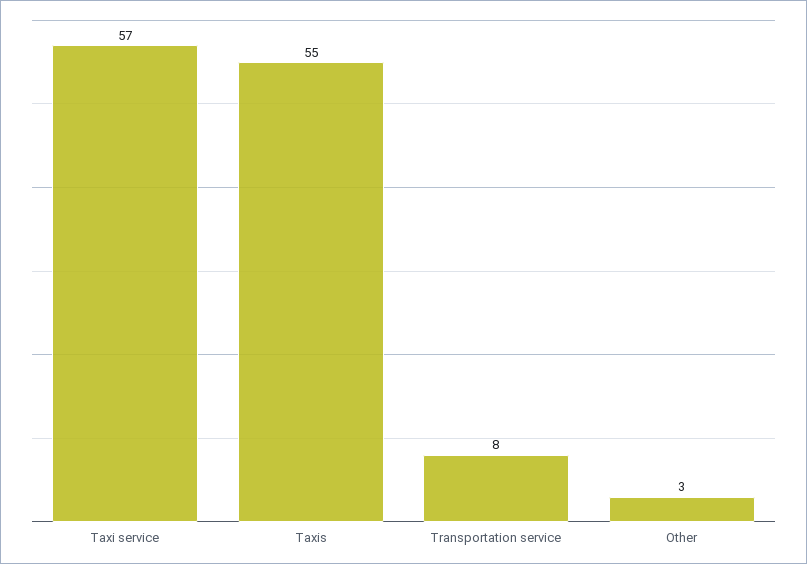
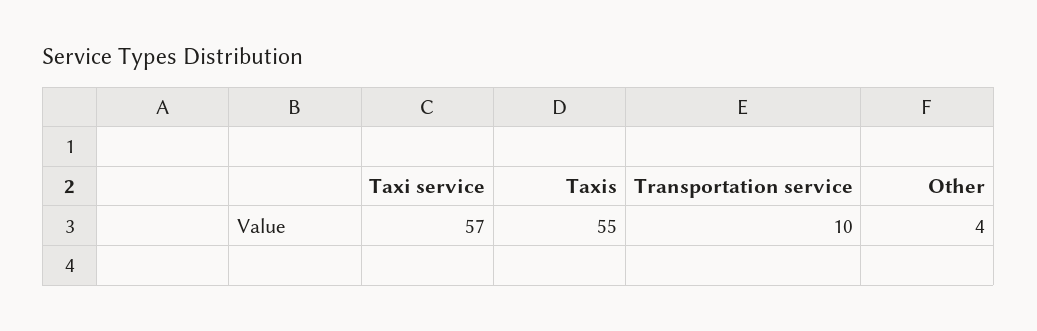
  {
    "Taxi service": 57,
    "Taxis": 55,
-   "Transportation service": 8,
+   "Transportation service": 10,
-   "Other": 3
+   "Other": 4
  }

